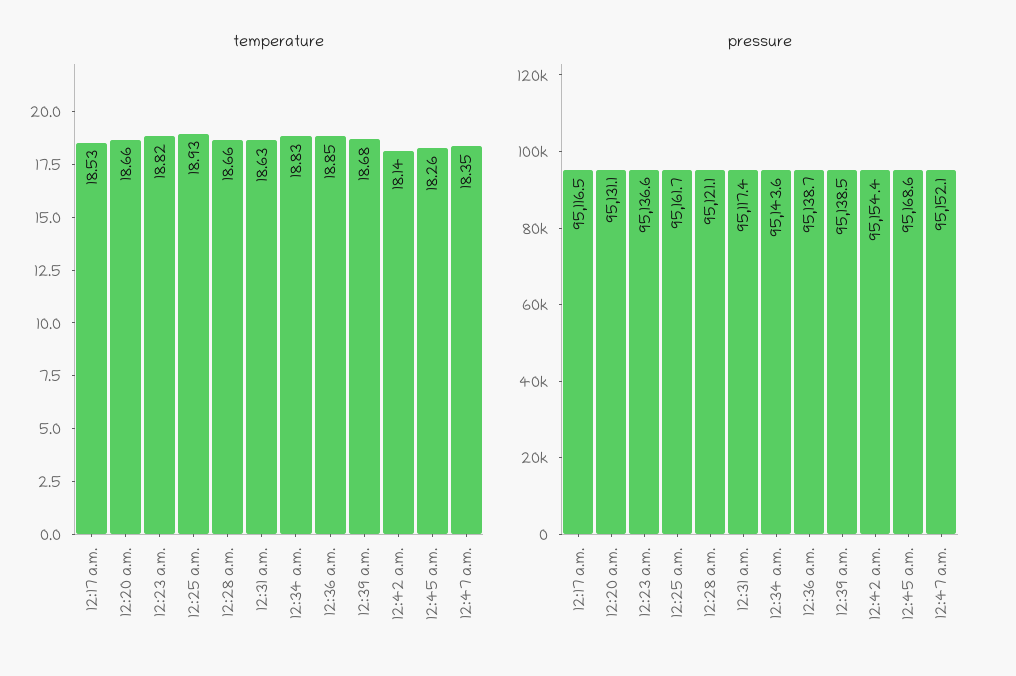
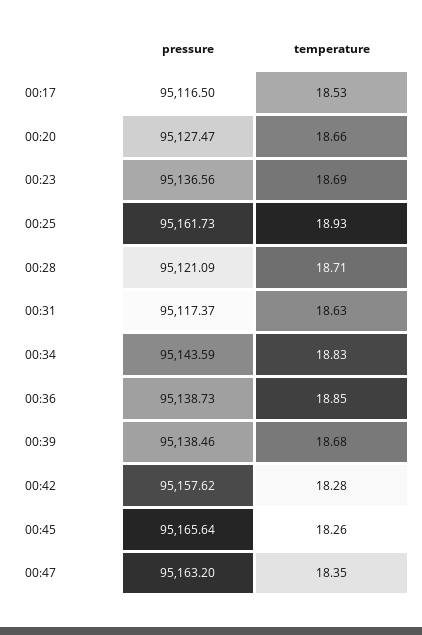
  {
    "temperature": {
      "12:17 a.m.": 18.53,
      "12:20 a.m.": 18.66,
-     "12:23 a.m.": 18.82,
+     "12:23 a.m.": 18.69,
      "12:25 a.m.": 18.93,
-     "12:28 a.m.": 18.66,
+     "12:28 a.m.": 18.71,
      "12:31 a.m.": 18.63,
      "12:34 a.m.": 18.83,
      "12:36 a.m.": 18.85,
      "12:39 a.m.": 18.68,
-     "12:42 a.m.": 18.14,
+     "12:42 a.m.": 18.28,
      "12:45 a.m.": 18.26,
      "12:47 a.m.": 18.35
    },
    "pressure": {
      "12:17 a.m.": 95116.5,
-     "12:20 a.m.": 95131.1,
+     "12:20 a.m.": 95127.47,
      "12:23 a.m.": 95136.56,
      "12:25 a.m.": 95161.73,
      "12:28 a.m.": 95121.09,
      "12:31 a.m.": 95117.37,
      "12:34 a.m.": 95143.59,
      "12:36 a.m.": 95138.73,
      "12:39 a.m.": 95138.46,
-     "12:42 a.m.": 95154.4,
+     "12:42 a.m.": 95157.62,
-     "12:45 a.m.": 95168.6,
+     "12:45 a.m.": 95165.64,
-     "12:47 a.m.": 95152.1
+     "12:47 a.m.": 95163.2
    }
  }

